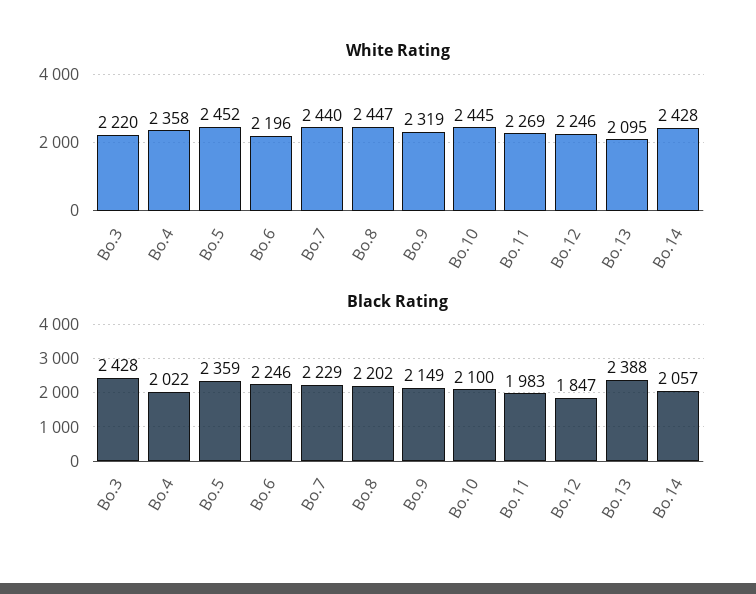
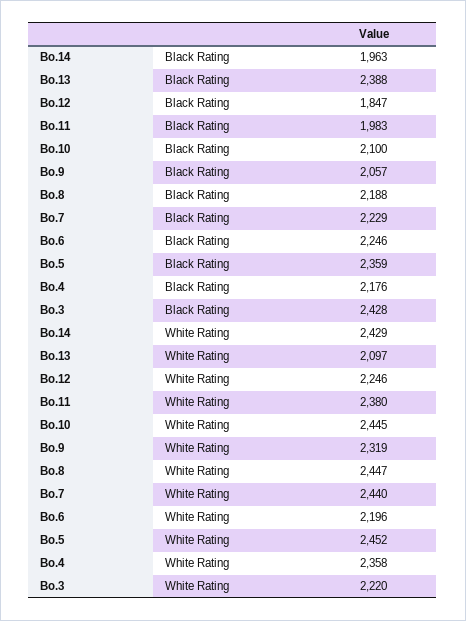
  {
    "White Rating": {
      "Bo.3": 2220,
      "Bo.4": 2358,
      "Bo.5": 2452,
      "Bo.6": 2196,
      "Bo.7": 2440,
      "Bo.8": 2447,
      "Bo.9": 2319,
      "Bo.10": 2445,
-     "Bo.11": 2269,
+     "Bo.11": 2380,
      "Bo.12": 2246,
-     "Bo.13": 2095,
+     "Bo.13": 2097,
-     "Bo.14": 2428
+     "Bo.14": 2429
    },
    "Black Rating": {
      "Bo.3": 2428,
-     "Bo.4": 2022,
+     "Bo.4": 2176,
      "Bo.5": 2359,
      "Bo.6": 2246,
      "Bo.7": 2229,
-     "Bo.8": 2202,
+     "Bo.8": 2188,
-     "Bo.9": 2149,
+     "Bo.9": 2057,
      "Bo.10": 2100,
      "Bo.11": 1983,
      "Bo.12": 1847,
      "Bo.13": 2388,
-     "Bo.14": 2057
+     "Bo.14": 1963
    }
  }

